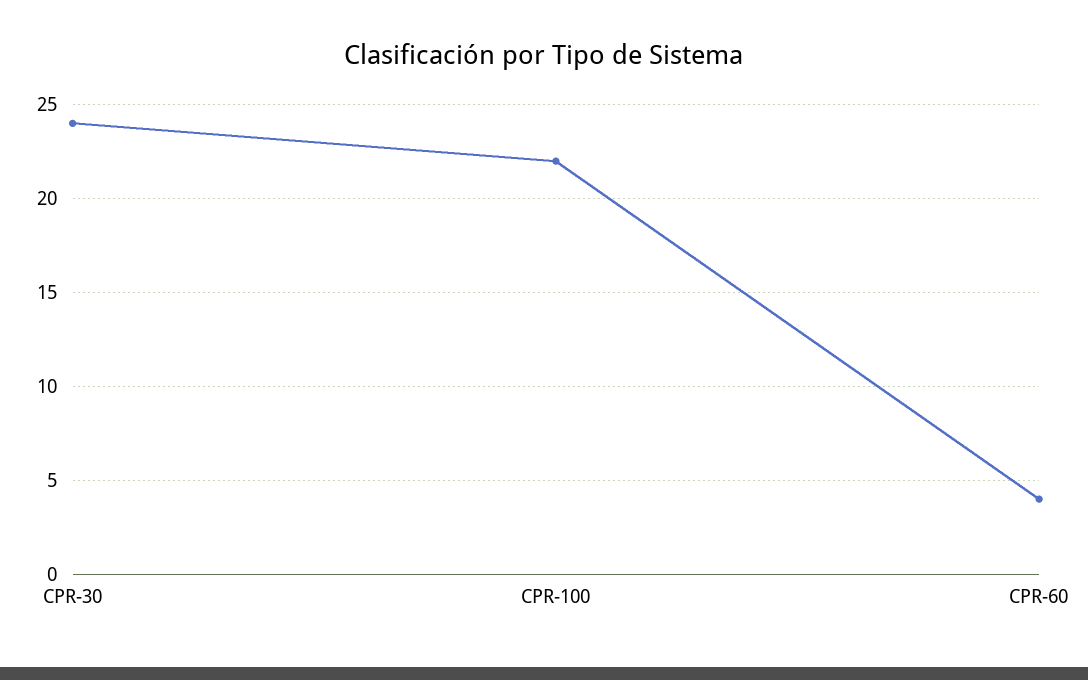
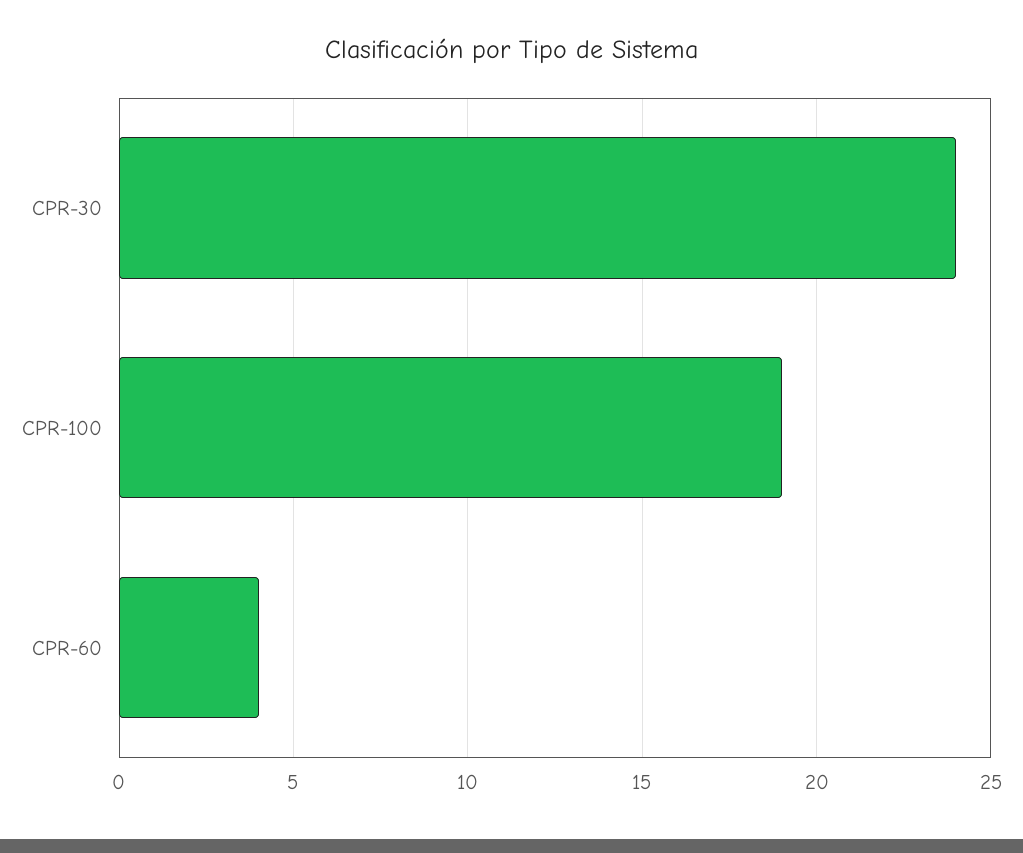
  {
    "CPR-30": 24,
-   "CPR-100": 22,
+   "CPR-100": 19,
    "CPR-60": 4
  }

